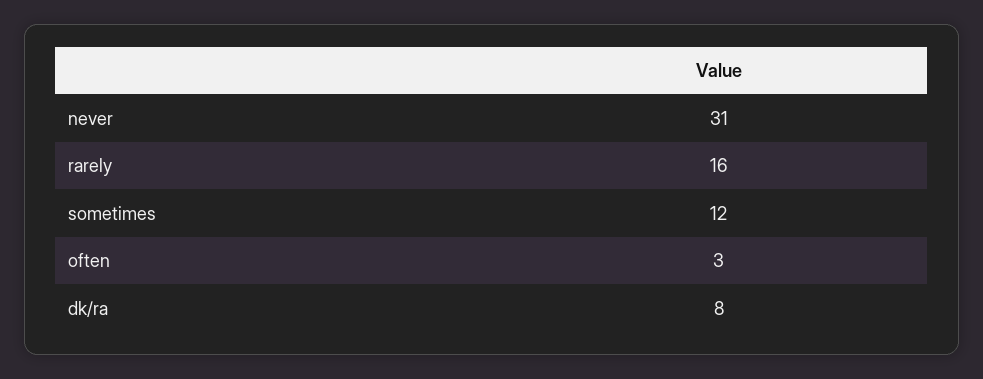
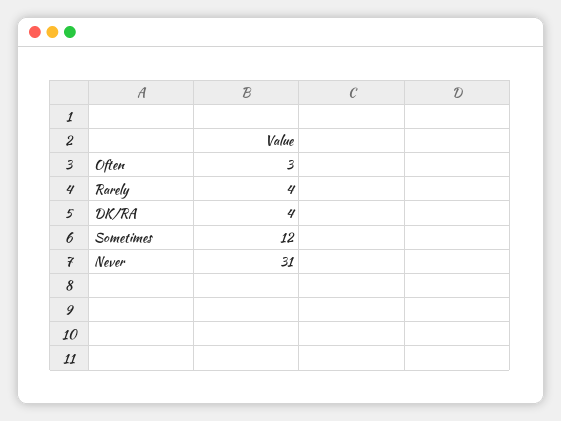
  {
    "never": 31,
-   "rarely": 16,
+   "rarely": 4,
    "sometimes": 12,
    "often": 3,
-   "dk/ra": 8
+   "dk/ra": 4
  }

